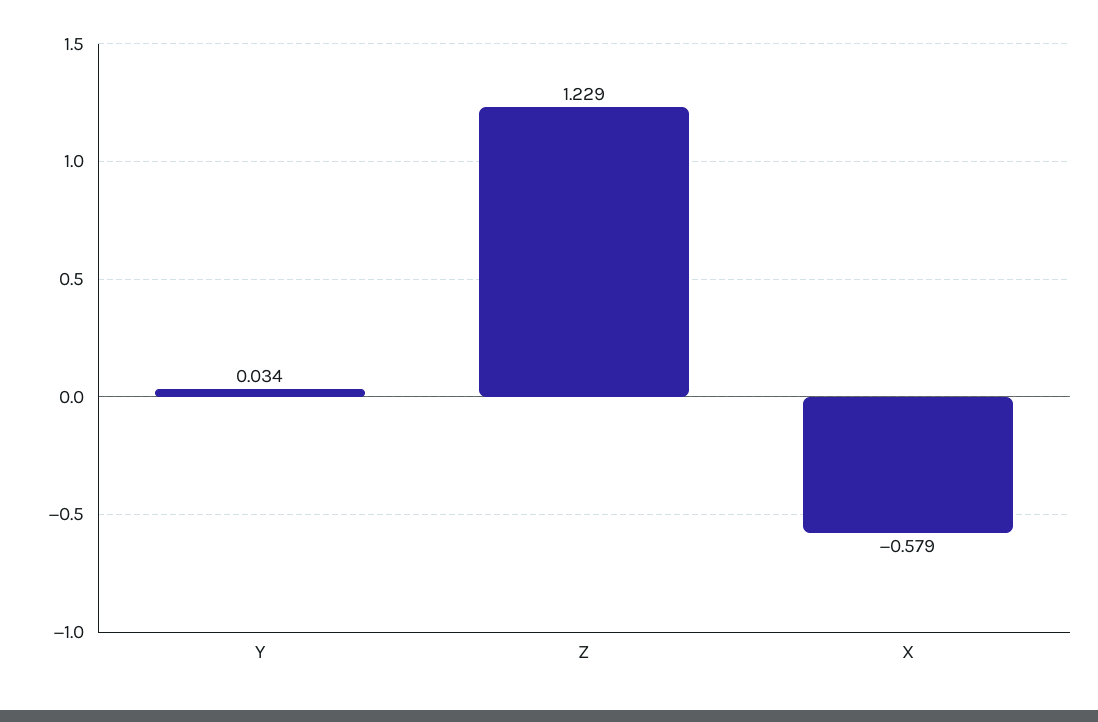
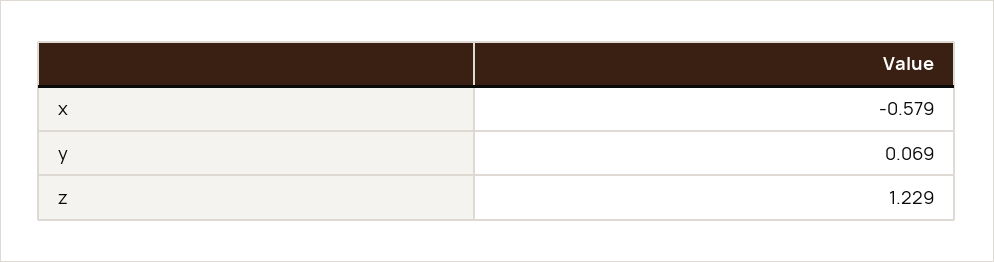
  {
-   "Y": 0.034,
+   "Y": 0.069,
    "Z": 1.229,
    "X": -0.579
  }

